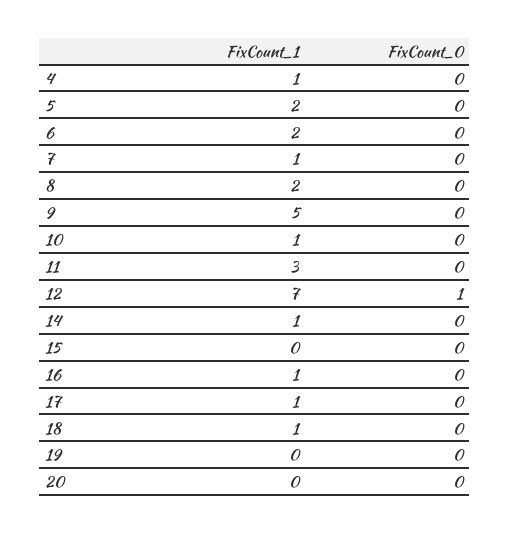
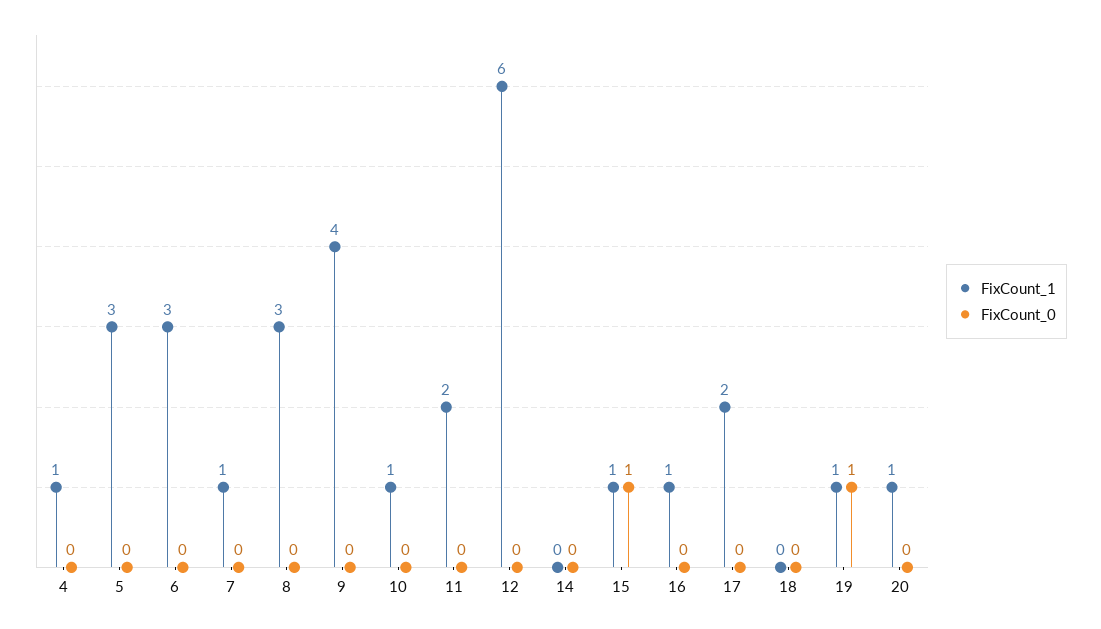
  {
    "FixCount_1": {
      "4": 1,
-     "5": 2,
+     "5": 3,
-     "6": 2,
+     "6": 3,
      "7": 1,
-     "8": 2,
+     "8": 3,
-     "9": 5,
+     "9": 4,
      "10": 1,
-     "11": 3,
+     "11": 2,
-     "12": 7,
+     "12": 6,
-     "14": 1,
+     "14": 0,
-     "15": 0,
+     "15": 1,
      "16": 1,
-     "17": 1,
+     "17": 2,
-     "18": 1,
+     "18": 0,
-     "19": 0,
+     "19": 1,
-     "20": 0
+     "20": 1
    },
    "FixCount_0": {
      "4": 0,
      "5": 0,
      "6": 0,
      "7": 0,
      "8": 0,
      "9": 0,
      "10": 0,
      "11": 0,
-     "12": 1,
+     "12": 0,
      "14": 0,
-     "15": 0,
+     "15": 1,
      "16": 0,
      "17": 0,
      "18": 0,
-     "19": 0,
+     "19": 1,
      "20": 0
    }
  }

